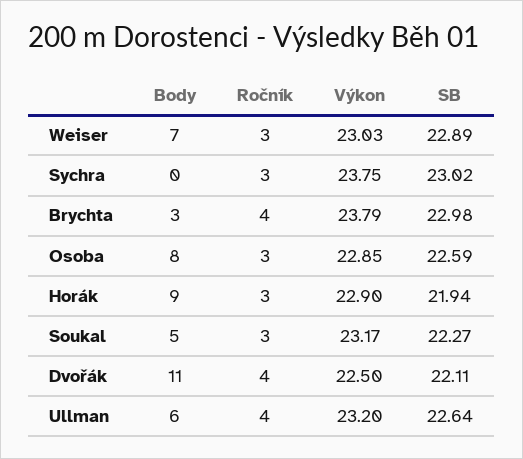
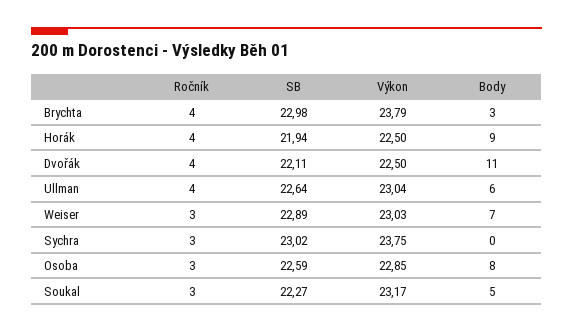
  {
    "Body": {
      "Weiser": 7,
      "Sychra": 0,
      "Brychta": 3,
      "Osoba": 8,
      "Horák": 9,
      "Soukal": 5,
      "Dvořák": 11,
      "Ullman": 6
    },
    "Ročník": {
      "Weiser": 3,
      "Sychra": 3,
      "Brychta": 4,
      "Osoba": 3,
-     "Horák": 3,
+     "Horák": 4,
      "Soukal": 3,
      "Dvořák": 4,
      "Ullman": 4
    },
    "Výkon": {
      "Weiser": 23.03,
      "Sychra": 23.75,
      "Brychta": 23.79,
      "Osoba": 22.85,
-     "Horák": 22.9,
+     "Horák": 22.5,
      "Soukal": 23.17,
      "Dvořák": 22.5,
-     "Ullman": 23.2
+     "Ullman": 23.04
    },
    "SB": {
      "Weiser": 22.89,
      "Sychra": 23.02,
      "Brychta": 22.98,
      "Osoba": 22.59,
      "Horák": 21.94,
      "Soukal": 22.27,
      "Dvořák": 22.11,
      "Ullman": 22.64
    }
  }

